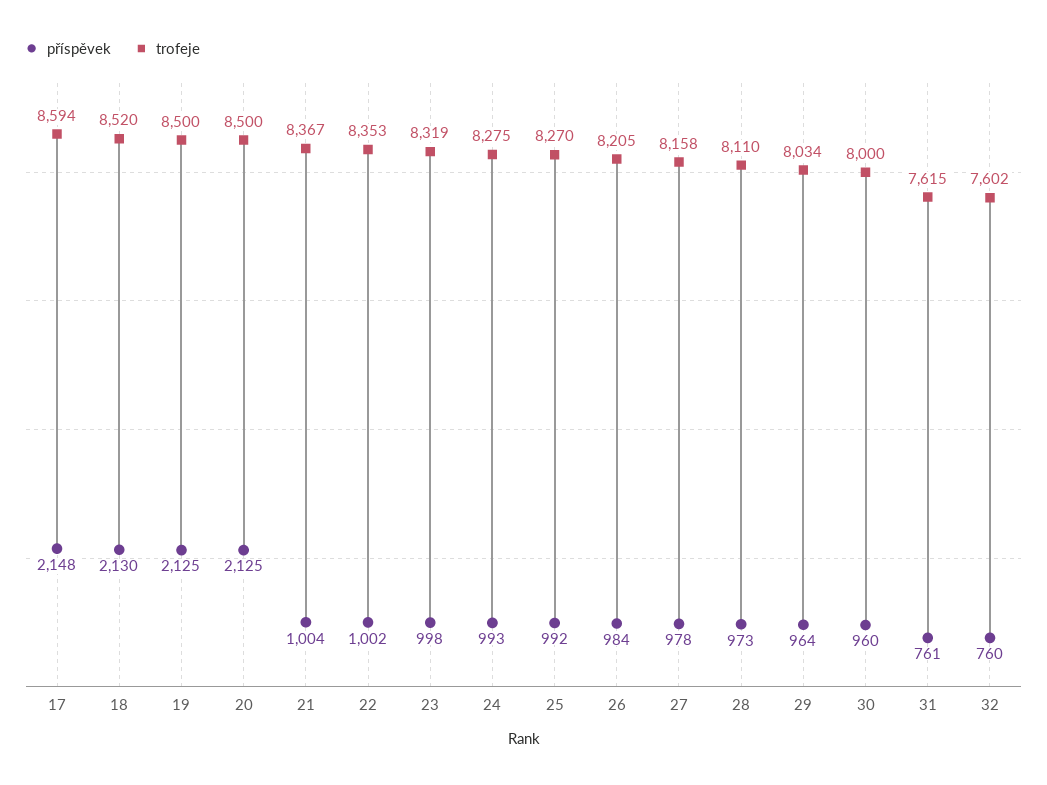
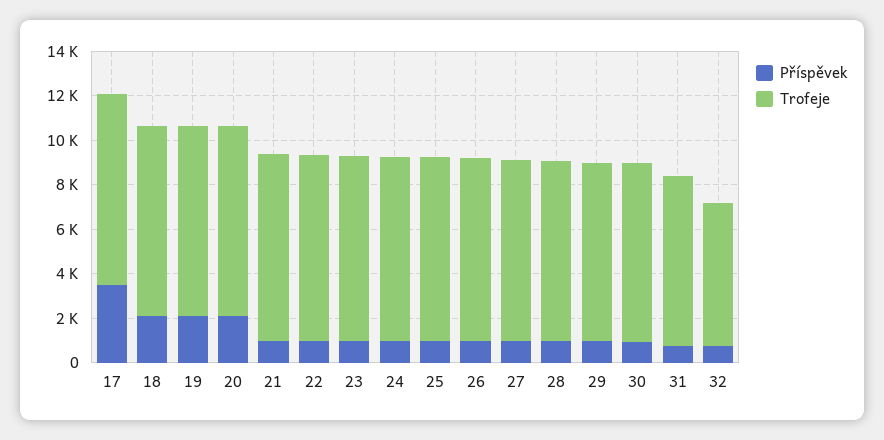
  {
    "příspěvek": {
-     "17": 2148,
+     "17": 3500,
      "18": 2130,
      "19": 2125,
      "20": 2125,
      "21": 1004,
      "22": 1002,
      "23": 998,
      "24": 993,
      "25": 992,
      "26": 984,
      "27": 978,
      "28": 973,
      "29": 964,
      "30": 960,
      "31": 761,
      "32": 760
    },
    "trofeje": {
      "17": 8594,
      "18": 8520,
      "19": 8500,
      "20": 8500,
      "21": 8367,
      "22": 8353,
      "23": 8319,
      "24": 8275,
      "25": 8270,
      "26": 8205,
      "27": 8158,
      "28": 8110,
      "29": 8034,
      "30": 8000,
      "31": 7615,
-     "32": 7602
+     "32": 6500
    }
  }

